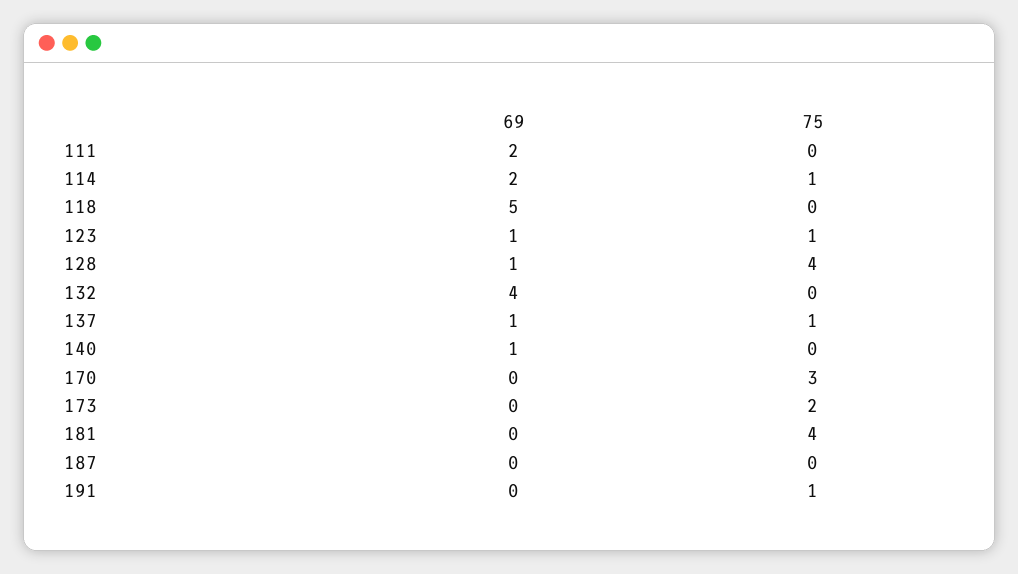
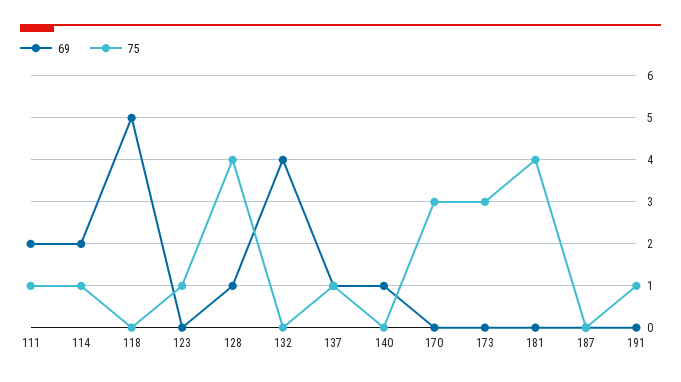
  {
    "69": {
      "111": 2,
      "114": 2,
      "118": 5,
-     "123": 1,
+     "123": 0,
      "128": 1,
      "132": 4,
      "137": 1,
      "140": 1,
      "170": 0,
      "173": 0,
      "181": 0,
      "187": 0,
      "191": 0
    },
    "75": {
-     "111": 0,
+     "111": 1,
      "114": 1,
      "118": 0,
      "123": 1,
      "128": 4,
      "132": 0,
      "137": 1,
      "140": 0,
      "170": 3,
-     "173": 2,
+     "173": 3,
      "181": 4,
      "187": 0,
      "191": 1
    }
  }

